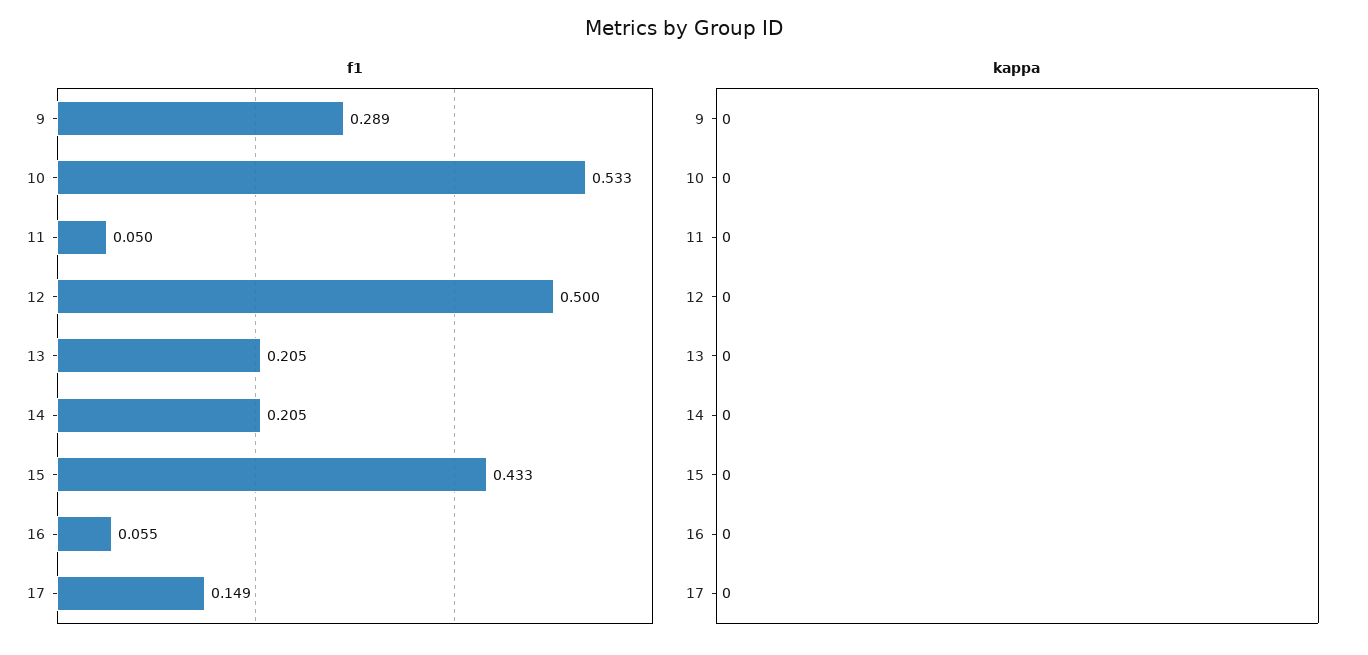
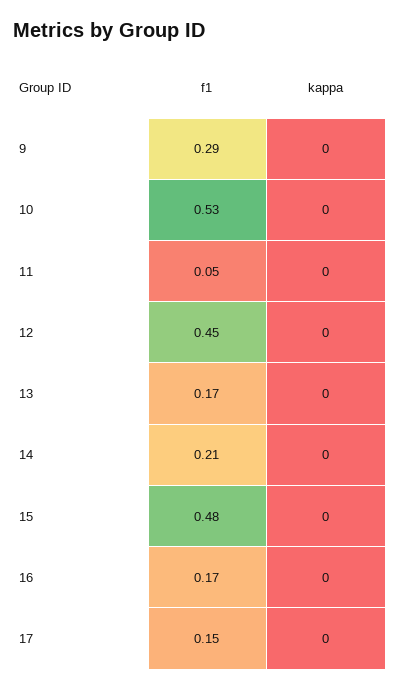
  {
    "f1": {
      "9": 0.289,
      "10": 0.533,
      "11": 0.05,
-     "12": 0.5,
+     "12": 0.45,
-     "13": 0.205,
+     "13": 0.17,
      "14": 0.205,
-     "15": 0.433,
+     "15": 0.48,
-     "16": 0.055,
+     "16": 0.17,
      "17": 0.149
    },
    "kappa": {
      "9": 0,
      "10": 0,
      "11": 0,
      "12": 0,
      "13": 0,
      "14": 0,
      "15": 0,
      "16": 0,
      "17": 0
    }
  }

